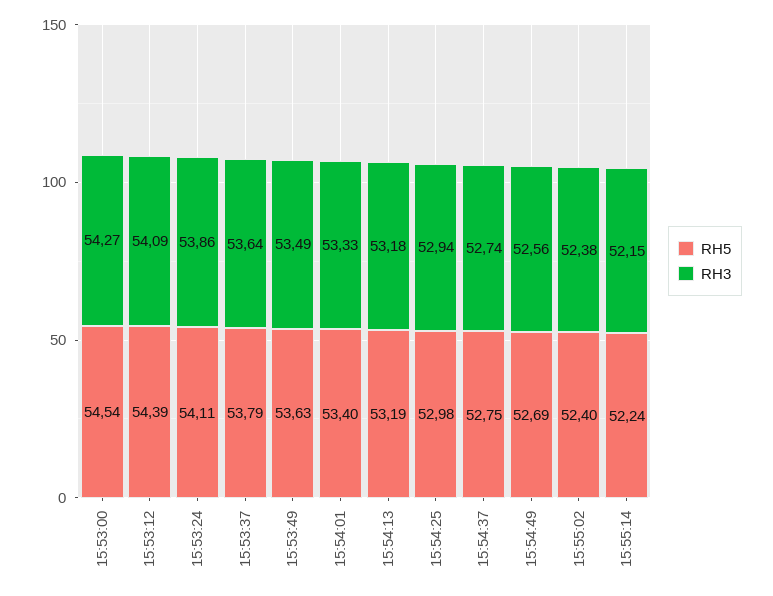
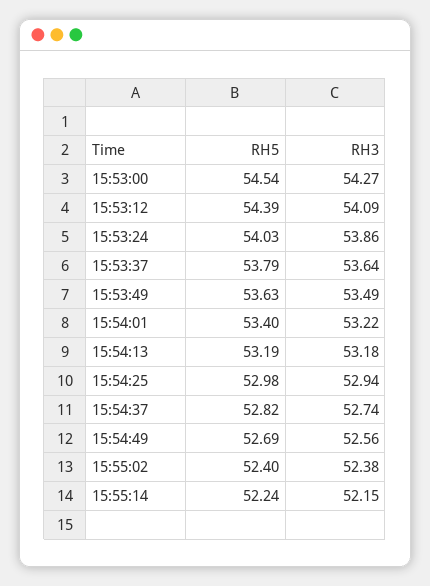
  {
    "RH5": {
      "15:53:00": 54.54,
      "15:53:12": 54.39,
-     "15:53:24": 54.11,
+     "15:53:24": 54.03,
      "15:53:37": 53.79,
      "15:53:49": 53.63,
      "15:54:01": 53.4,
      "15:54:13": 53.19,
      "15:54:25": 52.98,
-     "15:54:37": 52.75,
+     "15:54:37": 52.82,
      "15:54:49": 52.69,
      "15:55:02": 52.4,
      "15:55:14": 52.24
    },
    "RH3": {
      "15:53:00": 54.27,
      "15:53:12": 54.09,
      "15:53:24": 53.86,
      "15:53:37": 53.64,
      "15:53:49": 53.49,
-     "15:54:01": 53.33,
+     "15:54:01": 53.22,
      "15:54:13": 53.18,
      "15:54:25": 52.94,
      "15:54:37": 52.74,
      "15:54:49": 52.56,
      "15:55:02": 52.38,
      "15:55:14": 52.15
    }
  }

